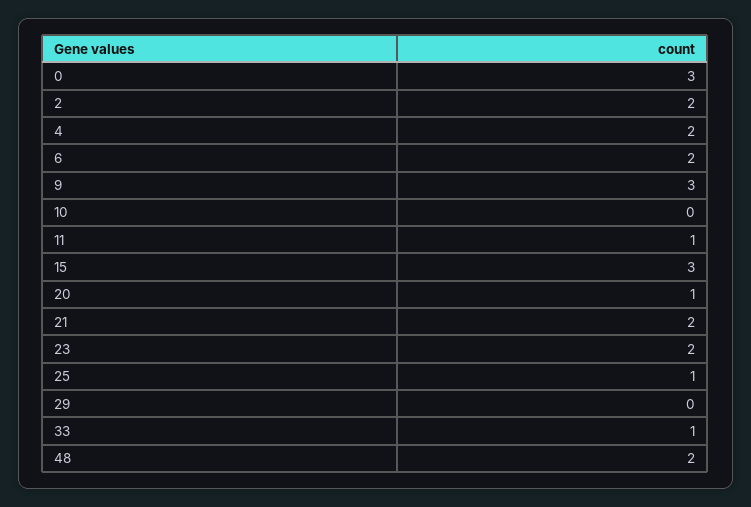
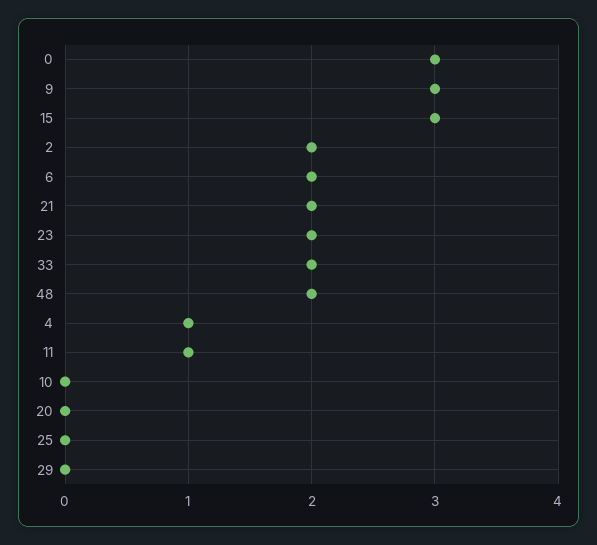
  {
    "0": 3,
    "2": 2,
-   "4": 2,
+   "4": 1,
    "6": 2,
    "9": 3,
    "10": 0,
    "11": 1,
    "15": 3,
-   "20": 1,
+   "20": 0,
    "21": 2,
    "23": 2,
-   "25": 1,
+   "25": 0,
    "29": 0,
-   "33": 1,
+   "33": 2,
    "48": 2
  }

